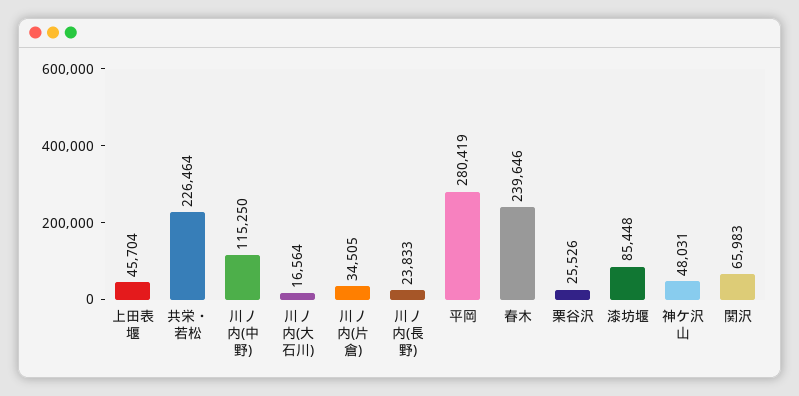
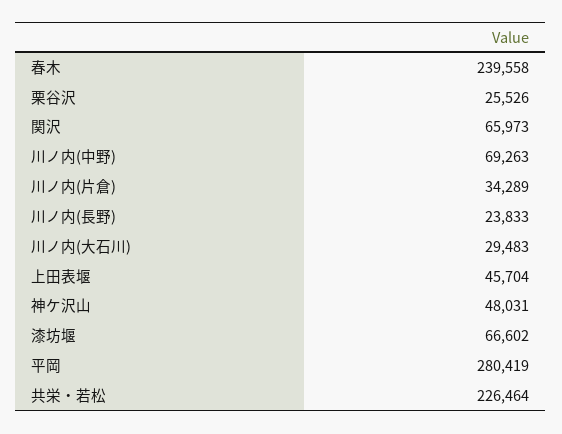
  {
    "上田表堰": 45704,
    "共栄・若松": 226464,
-   "川ノ内(中野)": 115250,
+   "川ノ内(中野)": 69263,
-   "川ノ内(大石川)": 16564,
+   "川ノ内(大石川)": 29483,
-   "川ノ内(片倉)": 34505,
+   "川ノ内(片倉)": 34289,
    "川ノ内(長野)": 23833,
    "平岡": 280419,
-   "春木": 239646,
+   "春木": 239558,
    "栗谷沢": 25526,
-   "漆坊堰": 85448,
+   "漆坊堰": 66602,
    "神ケ沢山": 48031,
-   "関沢": 65983
+   "関沢": 65973
  }

